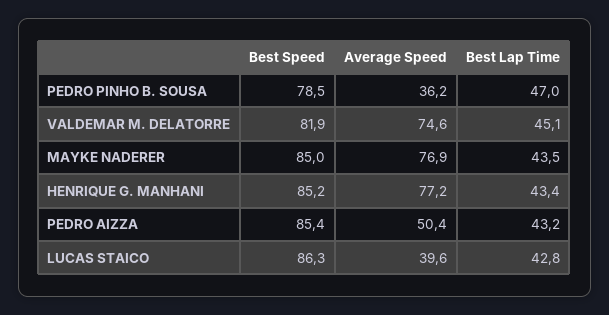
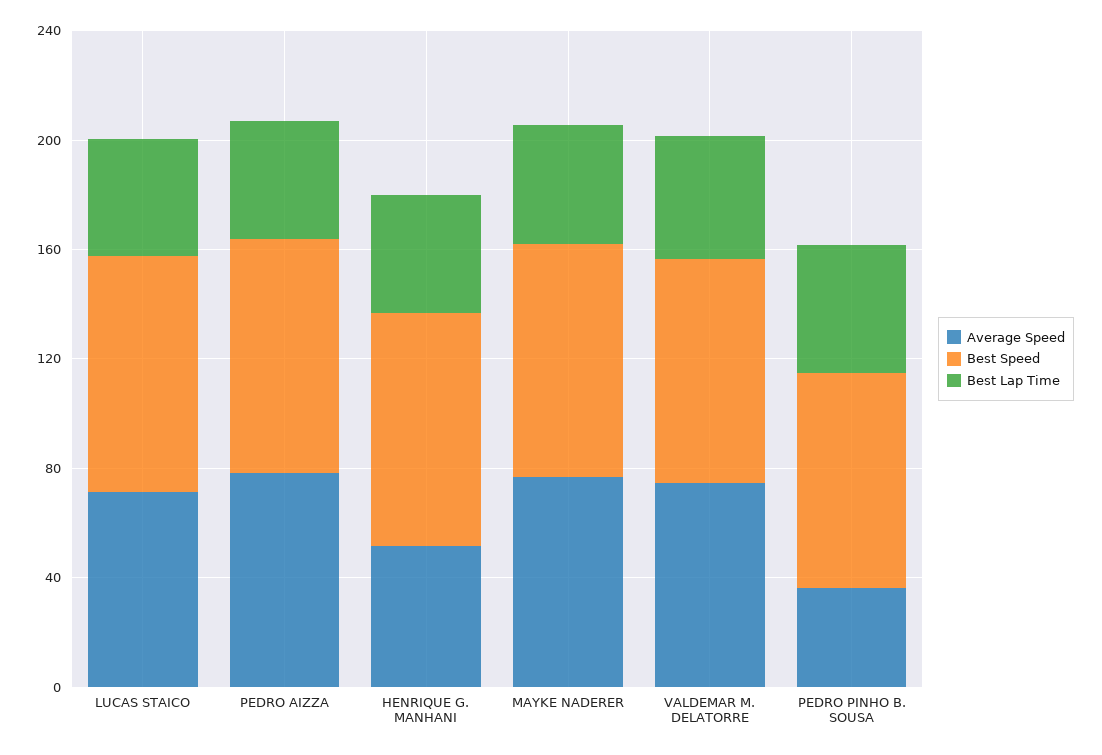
  {
    "Best Speed": {
      "PEDRO PINHO B. SOUSA": 78.5,
      "VALDEMAR M. DELATORRE": 81.9,
      "MAYKE NADERER": 85,
      "HENRIQUE G. MANHANI": 85.2,
      "PEDRO AIZZA": 85.4,
      "LUCAS STAICO": 86.3
    },
    "Average Speed": {
      "PEDRO PINHO B. SOUSA": 36.2,
      "VALDEMAR M. DELATORRE": 74.6,
      "MAYKE NADERER": 76.9,
-     "HENRIQUE G. MANHANI": 77.2,
+     "HENRIQUE G. MANHANI": 50,
-     "PEDRO AIZZA": 50.4,
+     "PEDRO AIZZA": 80,
-     "LUCAS STAICO": 39.6
+     "LUCAS STAICO": 70
    },
    "Best Lap Time": {
      "PEDRO PINHO B. SOUSA": 47,
      "VALDEMAR M. DELATORRE": 45.1,
      "MAYKE NADERER": 43.5,
      "HENRIQUE G. MANHANI": 43.4,
      "PEDRO AIZZA": 43.2,
      "LUCAS STAICO": 42.8
    }
  }

